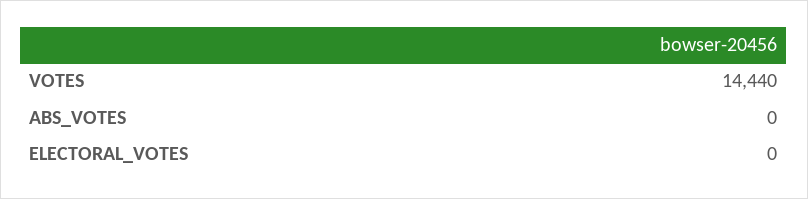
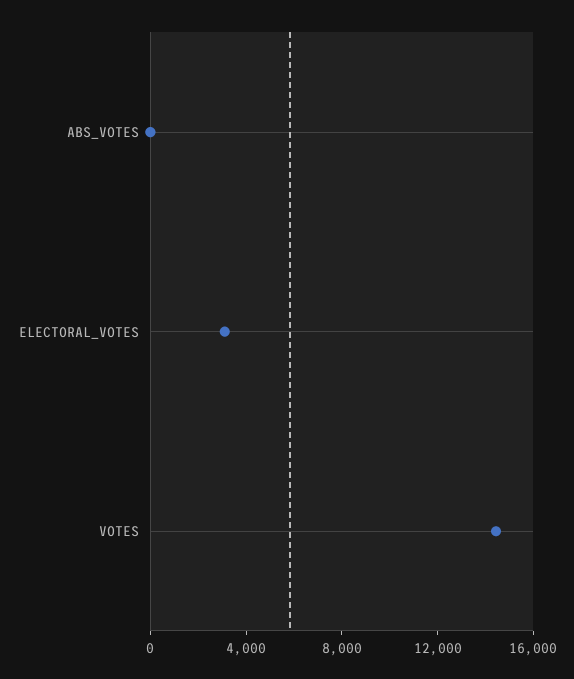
  {
    "VOTES": 14440,
    "ABS_VOTES": 0,
-   "ELECTORAL_VOTES": 0
+   "ELECTORAL_VOTES": 3000
  }

